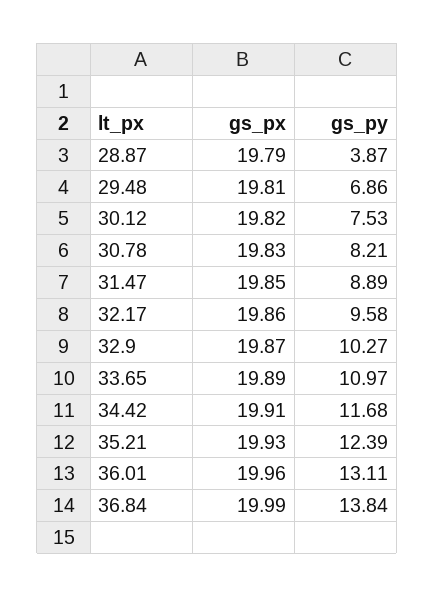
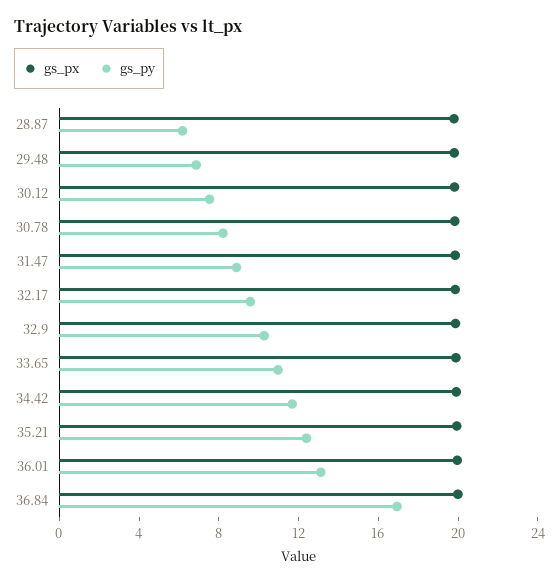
  {
    "gs_px": {
      "28.87": 19.79,
      "29.48": 19.81,
      "30.12": 19.82,
      "30.78": 19.83,
      "31.47": 19.85,
      "32.17": 19.86,
      "32.9": 19.87,
      "33.65": 19.89,
      "34.42": 19.91,
      "35.21": 19.93,
      "36.01": 19.96,
      "36.84": 19.99
    },
    "gs_py": {
-     "28.87": 3.87,
+     "28.87": 6,
      "29.48": 6.86,
      "30.12": 7.53,
      "30.78": 8.21,
      "31.47": 8.89,
      "32.17": 9.58,
      "32.9": 10.27,
      "33.65": 10.97,
      "34.42": 11.68,
      "35.21": 12.39,
      "36.01": 13.11,
-     "36.84": 13.84
+     "36.84": 17
    }
  }

